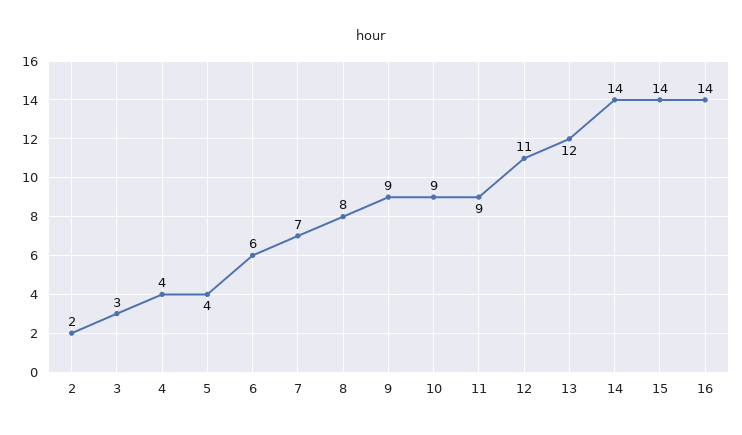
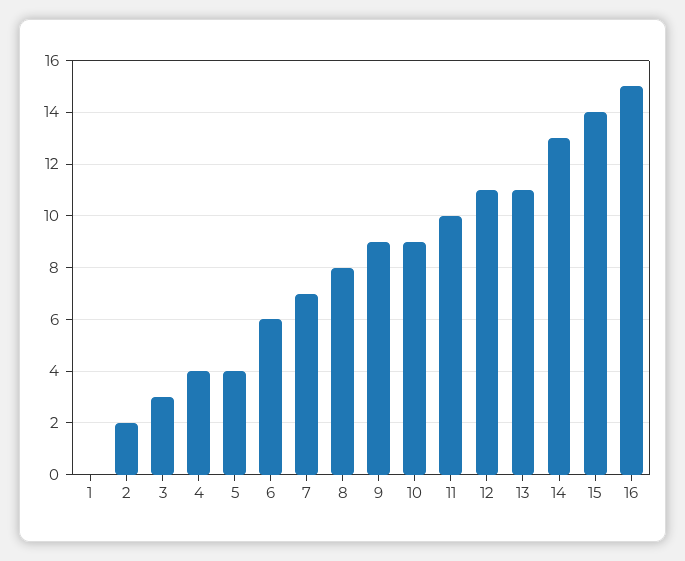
  {
    "2": 2,
    "3": 3,
    "4": 4,
    "5": 4,
    "6": 6,
    "7": 7,
    "8": 8,
    "9": 9,
    "10": 9,
-   "11": 9,
+   "11": 10,
    "12": 11,
-   "13": 12,
+   "13": 11,
-   "14": 14,
+   "14": 13,
    "15": 14,
-   "16": 14
+   "16": 15,
+   "1": 0
  }

